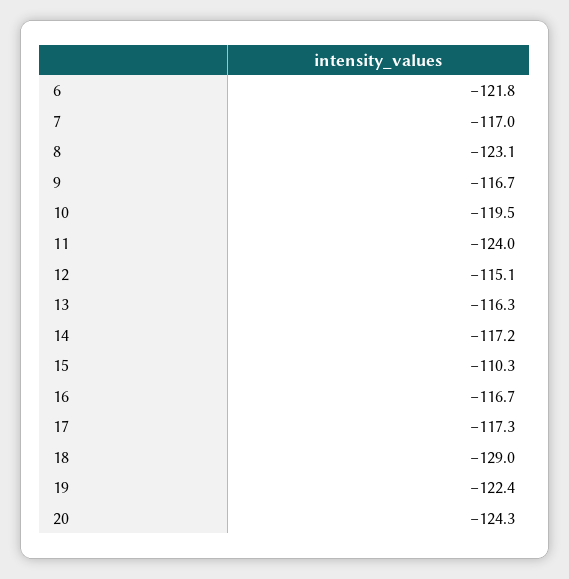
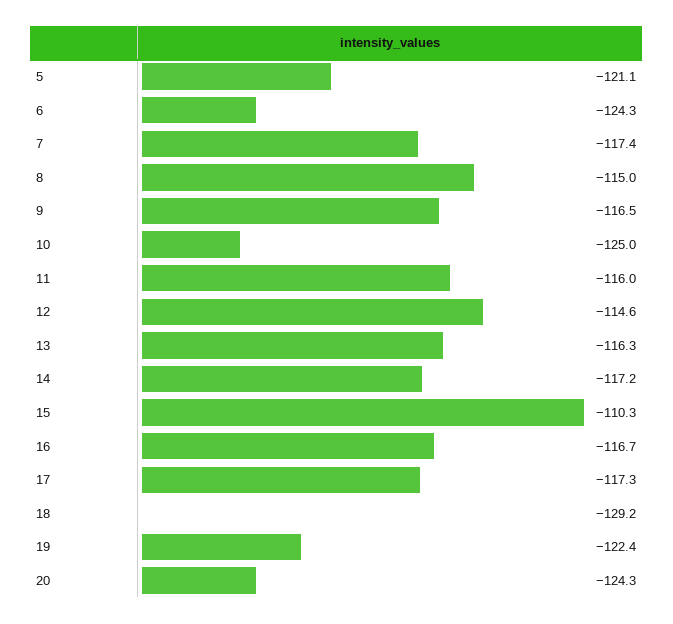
  {
-   "6": -121.8,
+   "6": -124.3,
-   "7": -117,
+   "7": -117.4,
-   "8": -123.1,
+   "8": -115,
-   "9": -116.7,
+   "9": -116.5,
-   "10": -119.5,
+   "10": -125,
-   "11": -124,
+   "11": -116,
-   "12": -115.1,
+   "12": -114.6,
    "13": -116.3,
    "14": -117.2,
    "15": -110.3,
    "16": -116.7,
    "17": -117.3,
-   "18": -129,
+   "18": -129.2,
    "19": -122.4,
-   "20": -124.3
+   "20": -124.3,
+   "5": -121.1
  }

